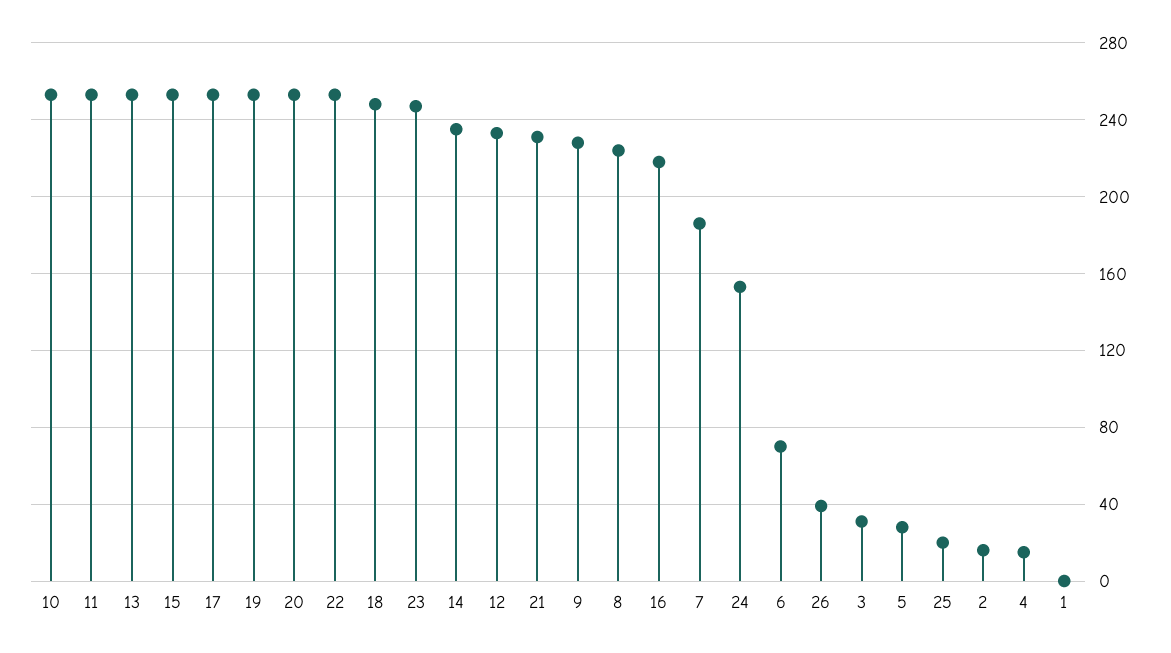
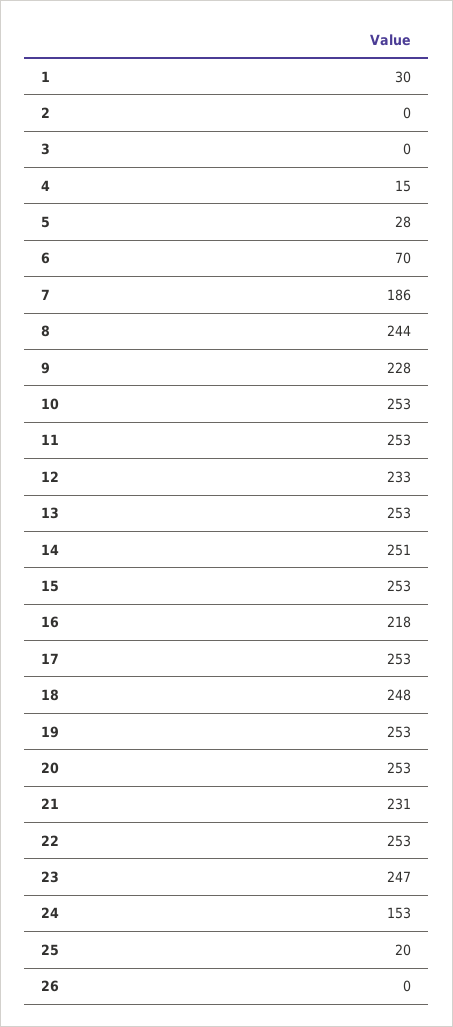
  {
    "10": 253,
    "11": 253,
    "13": 253,
    "15": 253,
    "17": 253,
    "19": 253,
    "20": 253,
    "22": 253,
    "18": 248,
    "23": 247,
-   "14": 235,
+   "14": 251,
    "12": 233,
    "21": 231,
    "9": 228,
-   "8": 225,
+   "8": 244,
    "16": 218,
    "7": 186,
    "24": 153,
    "6": 70,
-   "26": 40,
+   "26": 0,
-   "3": 30,
+   "3": 0,
    "5": 28,
    "25": 20,
-   "2": 15,
+   "2": 0,
    "4": 15,
-   "1": 0
+   "1": 30
  }

